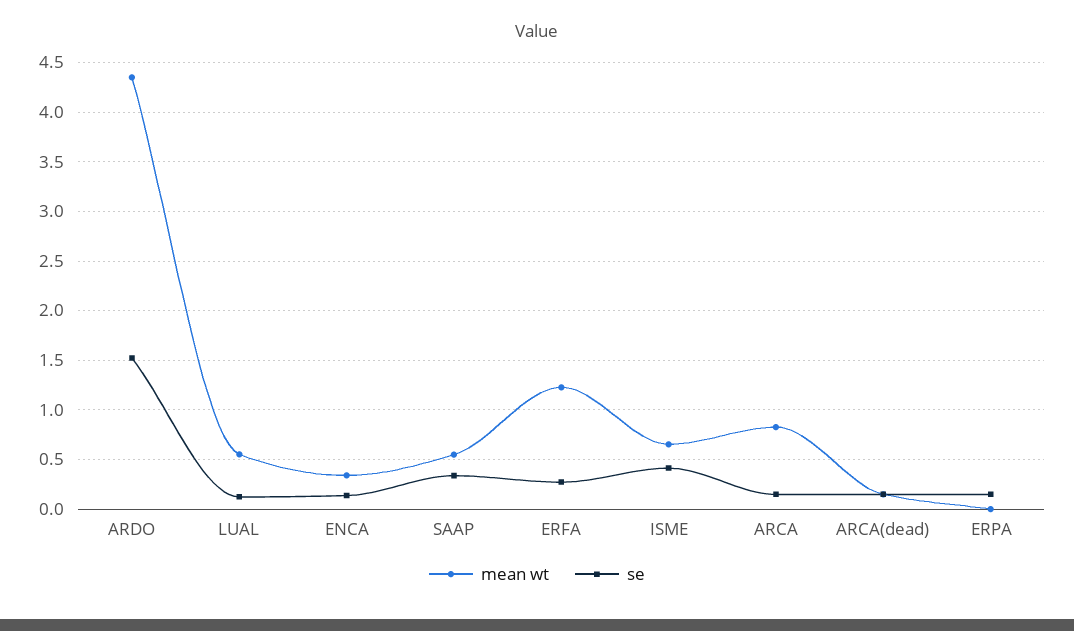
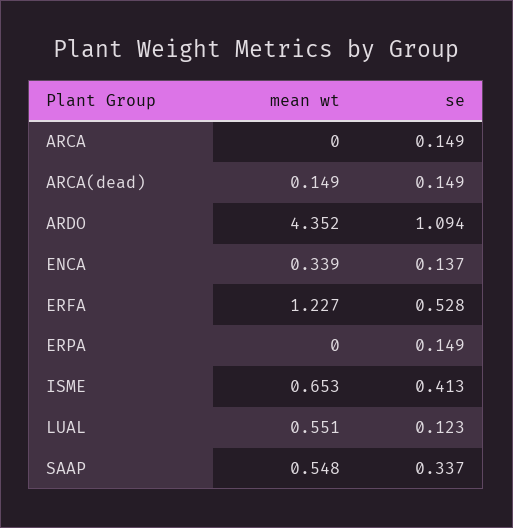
  {
    "mean wt": {
      "ARDO": 4.352,
      "LUAL": 0.551,
      "ENCA": 0.339,
      "SAAP": 0.548,
      "ERFA": 1.227,
      "ISME": 0.653,
-     "ARCA": 0.8,
+     "ARCA": 0,
      "ARCA(dead)": 0.149,
      "ERPA": 0
    },
    "se": {
-     "ARDO": 1.5,
+     "ARDO": 1.094,
      "LUAL": 0.123,
      "ENCA": 0.137,
      "SAAP": 0.337,
-     "ERFA": 0.3,
+     "ERFA": 0.528,
      "ISME": 0.413,
      "ARCA": 0.149,
      "ARCA(dead)": 0.149,
      "ERPA": 0.149
    }
  }

